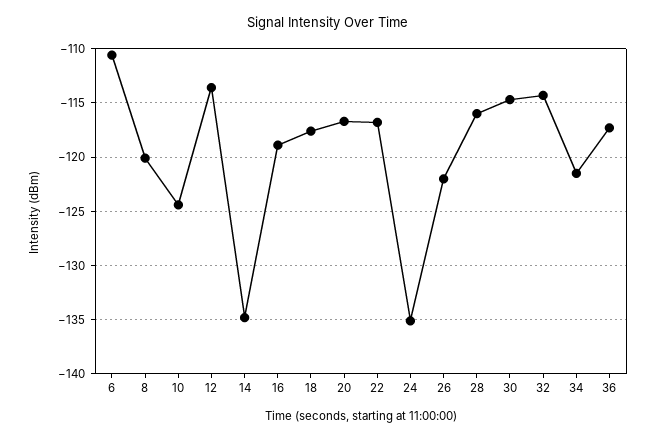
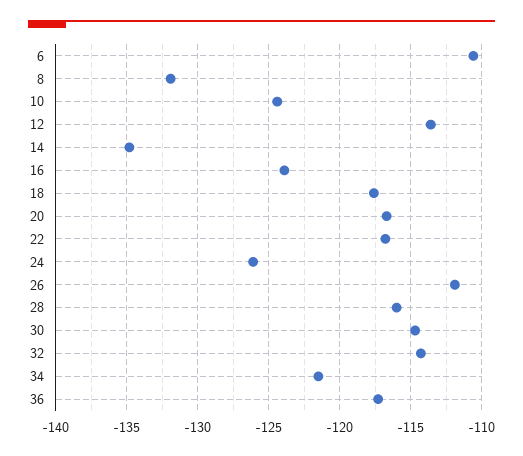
  {
    "6": -110.5,
-   "8": -120,
+   "8": -132,
    "10": -124.5,
    "12": -113.5,
    "14": -135,
-   "16": -119,
+   "16": -124,
    "18": -117.5,
    "20": -116.5,
    "22": -117,
-   "24": -135,
+   "24": -126,
-   "26": -122,
+   "26": -112,
    "28": -116,
    "30": -114.5,
    "32": -114.5,
    "34": -121.5,
    "36": -117.5
  }

